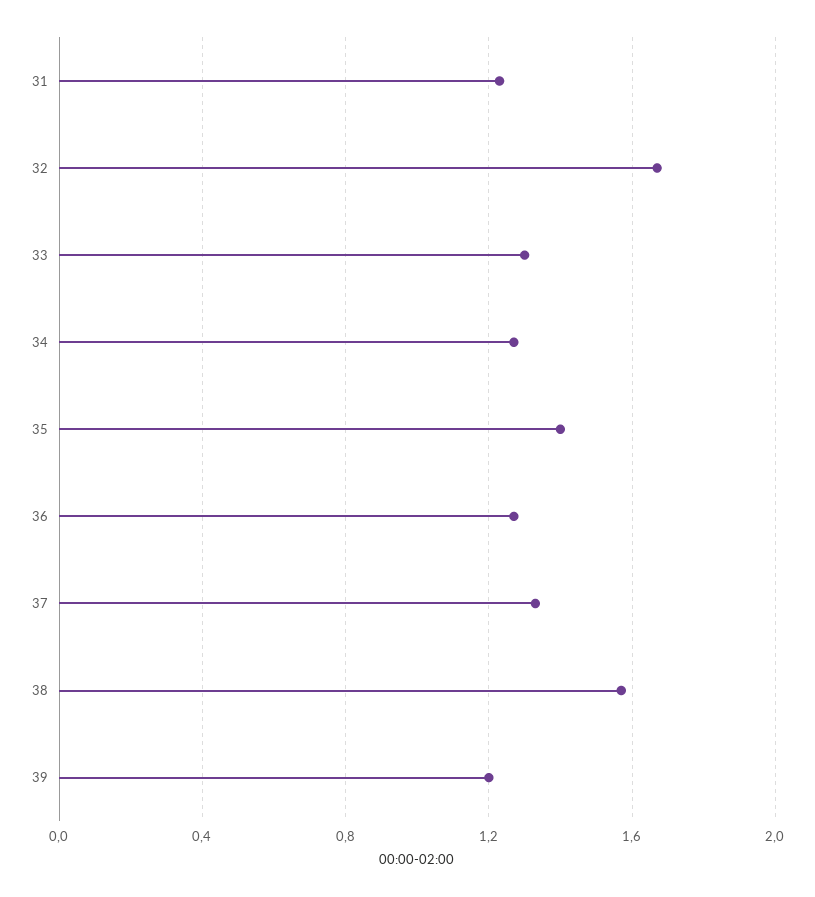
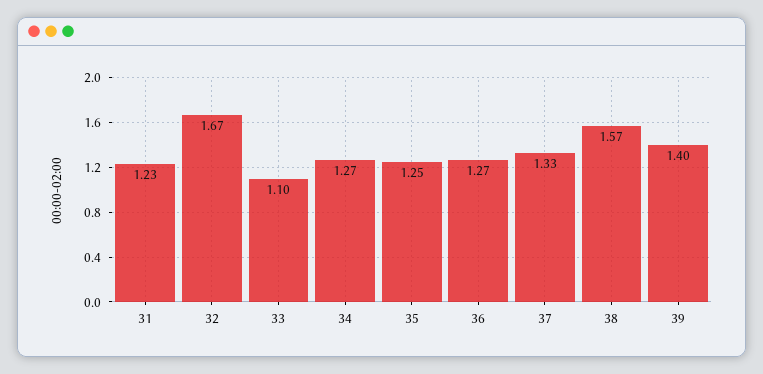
  {
    "31": 1.23,
    "32": 1.67,
-   "33": 1.3,
+   "33": 1.1,
    "34": 1.27,
-   "35": 1.4,
+   "35": 1.25,
    "36": 1.27,
    "37": 1.33,
    "38": 1.57,
-   "39": 1.2
+   "39": 1.4
  }

